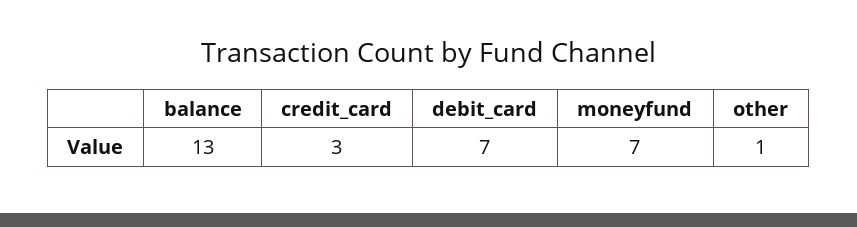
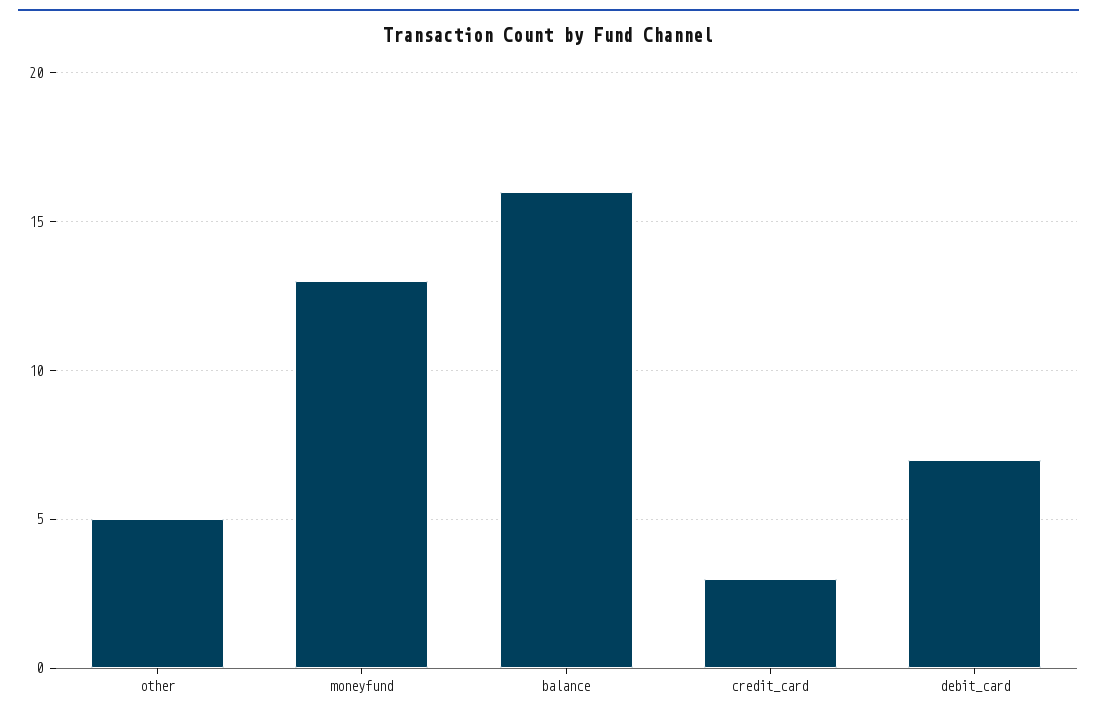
  {
-   "balance": 13,
+   "balance": 16,
    "credit_card": 3,
    "debit_card": 7,
-   "moneyfund": 7,
+   "moneyfund": 13,
-   "other": 1
+   "other": 5
  }

